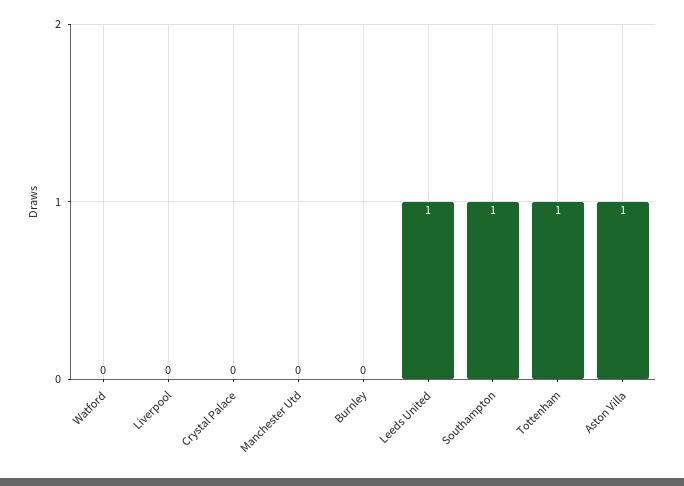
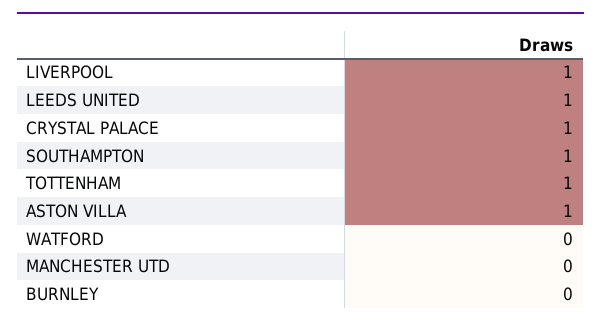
  {
    "Watford": 0,
-   "Liverpool": 0,
+   "Liverpool": 1,
-   "Crystal Palace": 0,
+   "Crystal Palace": 1,
    "Manchester Utd": 0,
    "Burnley": 0,
    "Leeds United": 1,
    "Southampton": 1,
    "Tottenham": 1,
    "Aston Villa": 1
  }

